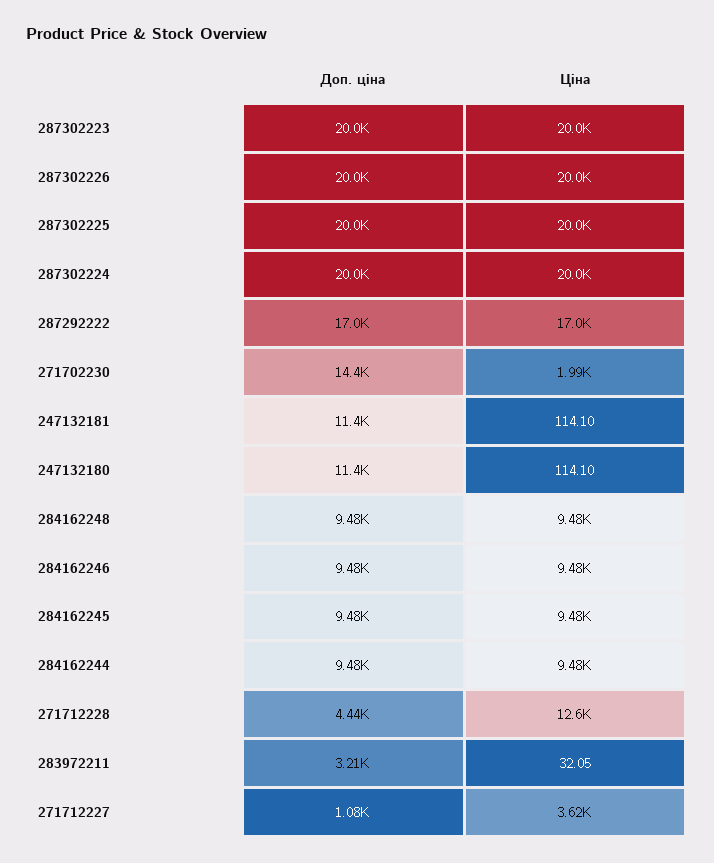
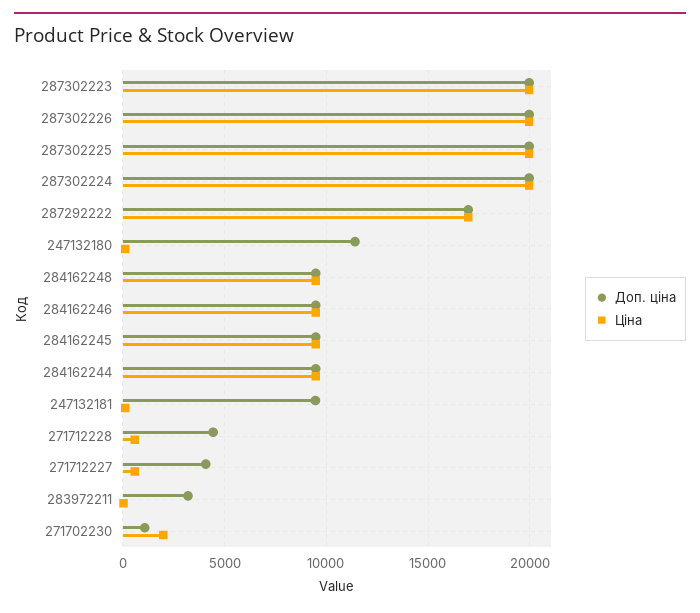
  {
    "Доп. ціна": {
      "287302223": 20000,
      "287302226": 20000,
      "287302225": 20000,
      "287302224": 20000,
      "287292222": 17000,
-     "271702230": 14400,
+     "271702230": 1000,
-     "247132181": 11400,
+     "247132181": 9500,
      "247132180": 11400,
      "284162248": 9480,
      "284162246": 9480,
      "284162245": 9480,
      "284162244": 9480,
      "271712228": 4440,
      "283972211": 3210,
-     "271712227": 1080
+     "271712227": 4000
    },
    "Ціна": {
      "287302223": 20000,
      "287302226": 20000,
      "287302225": 20000,
      "287302224": 20000,
      "287292222": 17000,
      "271702230": 1990,
      "247132181": 114.1,
      "247132180": 114.1,
      "284162248": 9480,
      "284162246": 9480,
      "284162245": 9480,
      "284162244": 9480,
-     "271712228": 12600,
+     "271712228": 500,
      "283972211": 32.05,
-     "271712227": 3620
+     "271712227": 500
    }
  }

